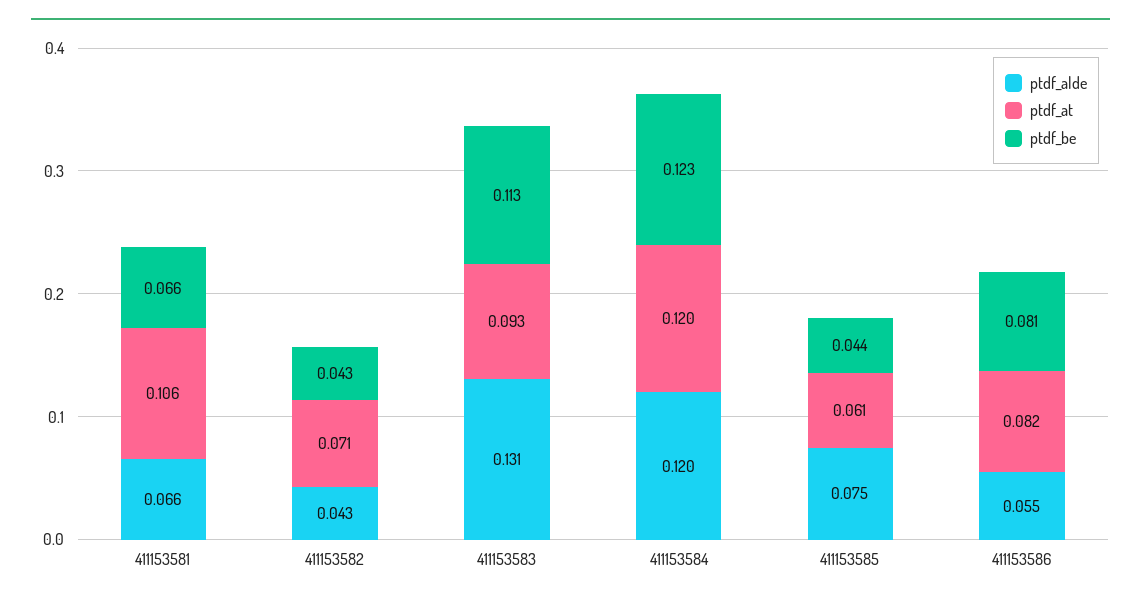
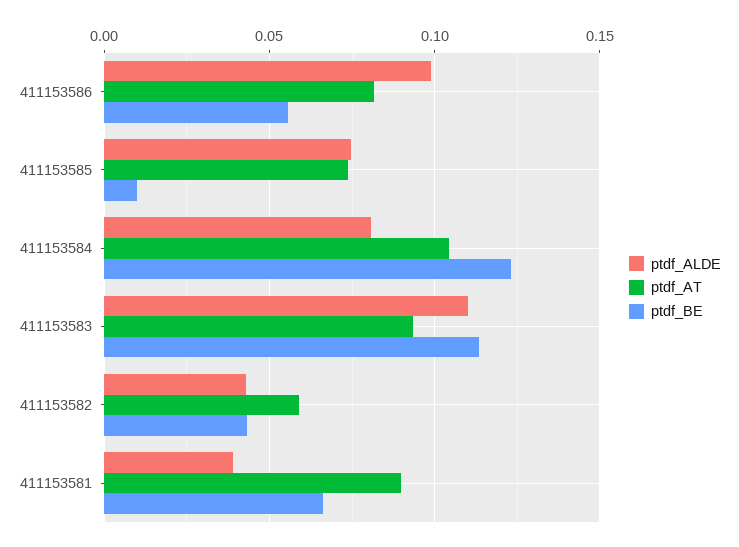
  {
    "ptdf_alde": {
-     "411153581": 0.066,
+     "411153581": 0.04,
      "411153582": 0.043,
-     "411153583": 0.131,
+     "411153583": 0.11,
-     "411153584": 0.12,
+     "411153584": 0.08,
      "411153585": 0.075,
-     "411153586": 0.055
+     "411153586": 0.1
    },
    "ptdf_at": {
-     "411153581": 0.106,
+     "411153581": 0.09,
-     "411153582": 0.071,
+     "411153582": 0.06,
      "411153583": 0.093,
-     "411153584": 0.12,
+     "411153584": 0.105,
-     "411153585": 0.061,
+     "411153585": 0.075,
      "411153586": 0.082
    },
    "ptdf_be": {
      "411153581": 0.066,
      "411153582": 0.043,
      "411153583": 0.113,
      "411153584": 0.123,
-     "411153585": 0.044,
+     "411153585": 0.01,
-     "411153586": 0.081
+     "411153586": 0.055
    }
  }

